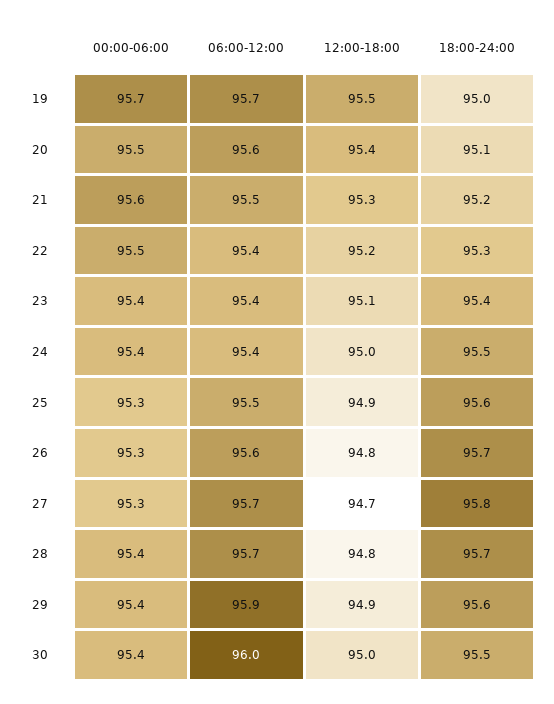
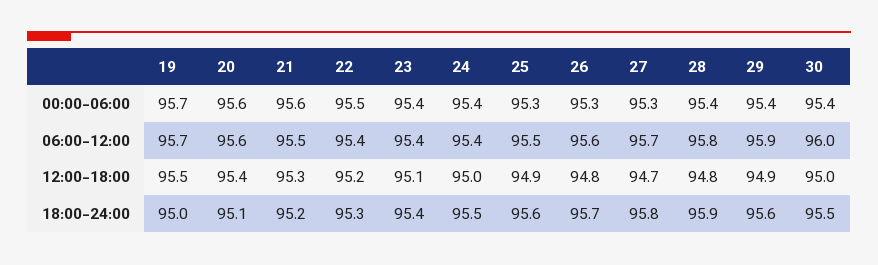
  {
    "00:00-06:00": {
      "19": 95.7,
-     "20": 95.5,
+     "20": 95.6,
      "21": 95.6,
      "22": 95.5,
      "23": 95.4,
      "24": 95.4,
      "25": 95.3,
      "26": 95.3,
      "27": 95.3,
      "28": 95.4,
      "29": 95.4,
      "30": 95.4
    },
    "06:00-12:00": {
      "19": 95.7,
      "20": 95.6,
      "21": 95.5,
      "22": 95.4,
      "23": 95.4,
      "24": 95.4,
      "25": 95.5,
      "26": 95.6,
      "27": 95.7,
-     "28": 95.7,
+     "28": 95.8,
      "29": 95.9,
      "30": 96
    },
    "12:00-18:00": {
      "19": 95.5,
      "20": 95.4,
      "21": 95.3,
      "22": 95.2,
      "23": 95.1,
      "24": 95,
      "25": 94.9,
      "26": 94.8,
      "27": 94.7,
      "28": 94.8,
      "29": 94.9,
      "30": 95
    },
    "18:00-24:00": {
      "19": 95,
      "20": 95.1,
      "21": 95.2,
      "22": 95.3,
      "23": 95.4,
      "24": 95.5,
      "25": 95.6,
      "26": 95.7,
      "27": 95.8,
-     "28": 95.7,
+     "28": 95.9,
      "29": 95.6,
      "30": 95.5
    }
  }

